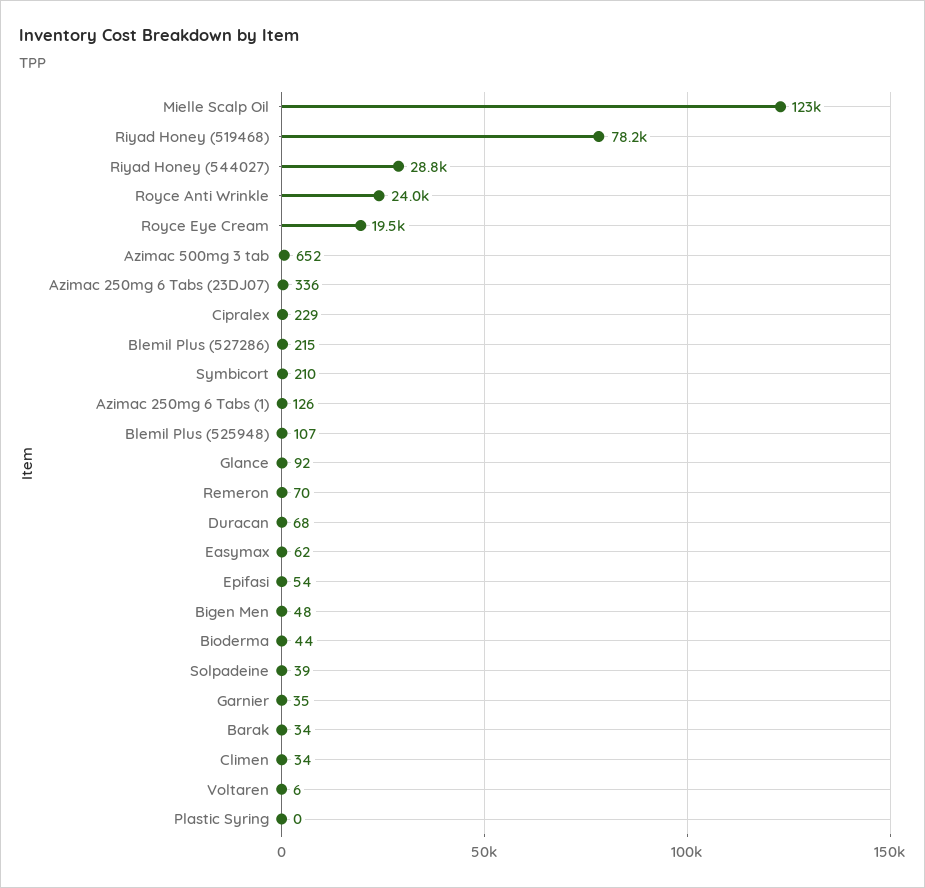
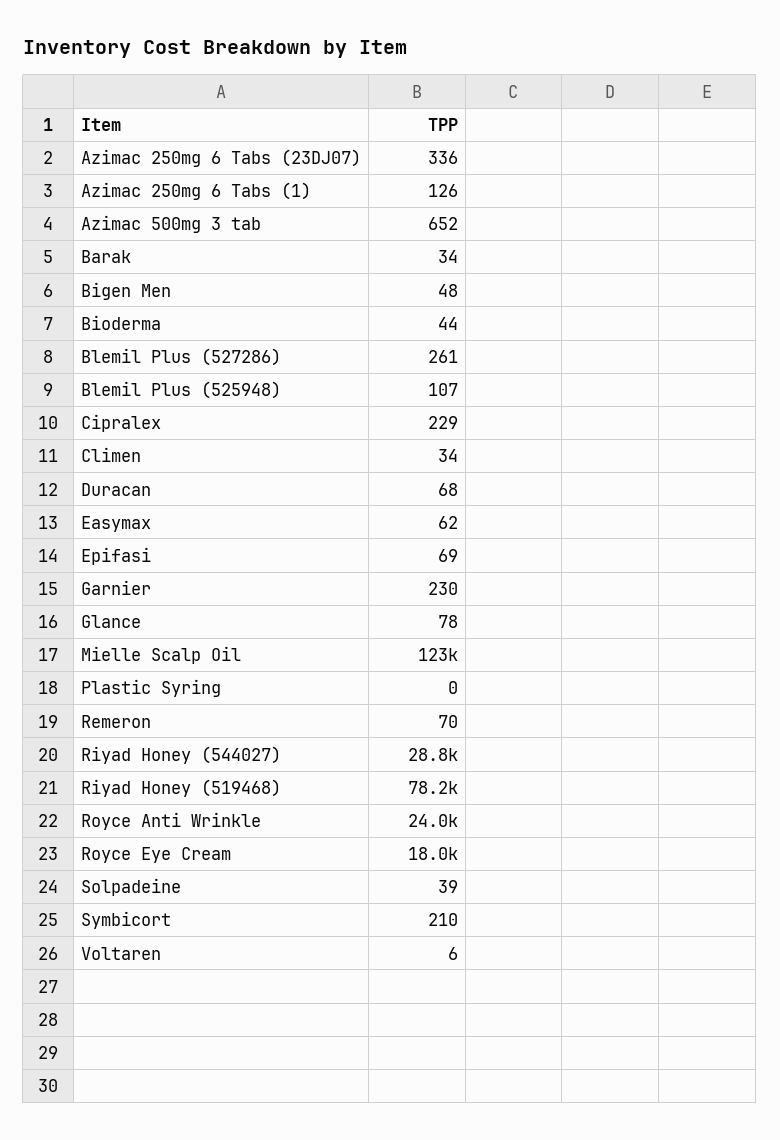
  {
    "Mielle Scalp Oil": 123000,
    "Riyad Honey (519468)": 78200,
    "Riyad Honey (544027)": 28800,
    "Royce Anti Wrinkle": 24000,
-   "Royce Eye Cream": 19500,
+   "Royce Eye Cream": 18000,
    "Azimac 500mg 3 tab": 652,
    "Azimac 250mg 6 Tabs (23DJ07)": 336,
    "Cipralex": 229,
-   "Blemil Plus (527286)": 215,
+   "Blemil Plus (527286)": 261,
    "Symbicort": 210,
    "Azimac 250mg 6 Tabs (1)": 126,
    "Blemil Plus (525948)": 107,
-   "Glance": 92,
+   "Glance": 78,
    "Remeron": 70,
    "Duracan": 68,
    "Easymax": 62,
-   "Epifasi": 54,
+   "Epifasi": 69,
    "Bigen Men": 48,
    "Bioderma": 44,
    "Solpadeine": 39,
-   "Garnier": 35,
+   "Garnier": 230,
    "Barak": 34,
    "Climen": 34,
    "Voltaren": 6,
    "Plastic Syring": 0
  }

